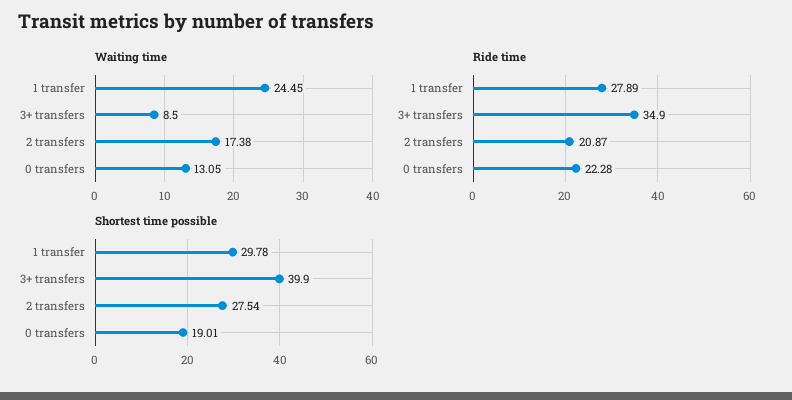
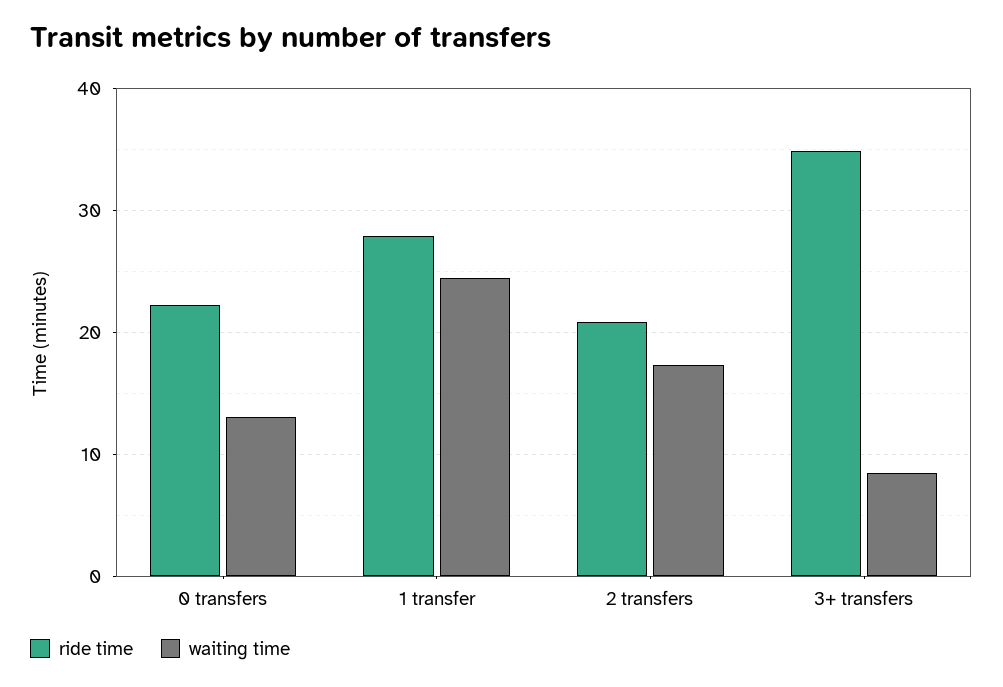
  {
    "Waiting time": {
      "1 transfer": 24.45,
      "3+ transfers": 8.5,
      "2 transfers": 17.38,
      "0 transfers": 13.05
    },
    "Ride time": {
      "1 transfer": 27.89,
      "3+ transfers": 34.9,
      "2 transfers": 20.87,
      "0 transfers": 22.28
-   },
+   }
-   "Shortest time possible": {
-     "1 transfer": 29.78,
-     "3+ transfers": 39.9,
-     "2 transfers": 27.54,
-     "0 transfers": 19.01
-   }
  }

